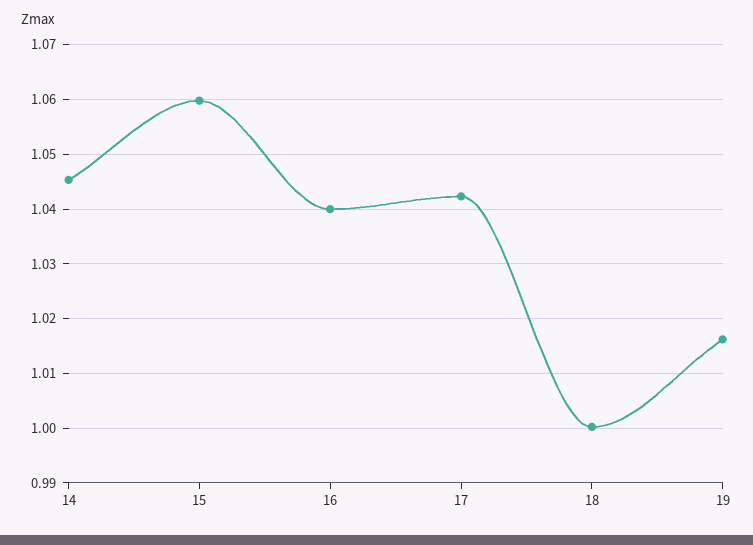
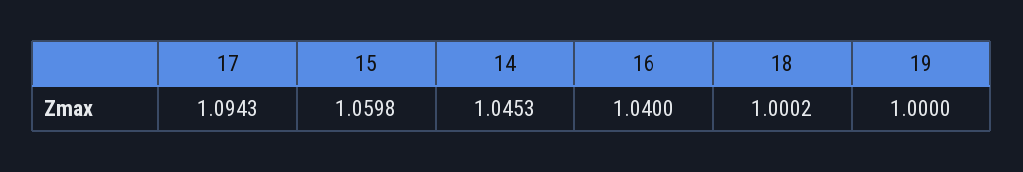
  {
    "14": 1.0453,
    "15": 1.0598,
    "16": 1.04,
-   "17": 1.042,
+   "17": 1.0943,
    "18": 1.0002,
-   "19": 1.016
+   "19": 1
  }

